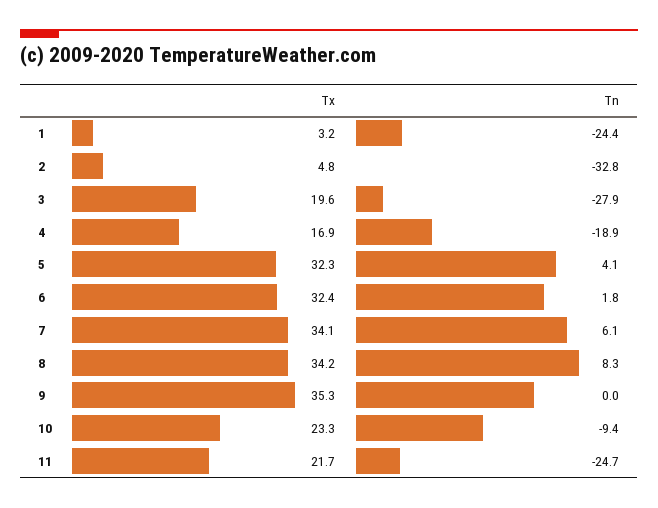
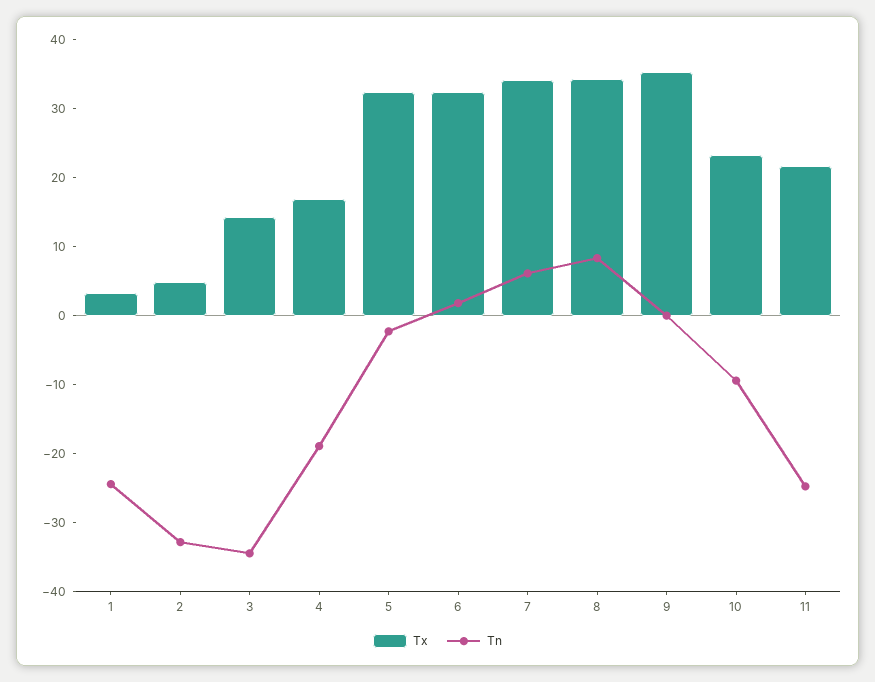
  {
    "Tx": {
      "1": 3.2,
      "2": 4.8,
-     "3": 19.6,
+     "3": 14,
      "4": 16.9,
      "5": 32.3,
      "6": 32.4,
      "7": 34.1,
      "8": 34.2,
      "9": 35.3,
      "10": 23.3,
      "11": 21.7
    },
    "Tn": {
      "1": -24.4,
      "2": -32.8,
-     "3": -27.9,
+     "3": -34,
      "4": -18.9,
-     "5": 4.1,
+     "5": -2,
      "6": 1.8,
      "7": 6.1,
      "8": 8.3,
      "9": 0,
      "10": -9.4,
      "11": -24.7
    }
  }

